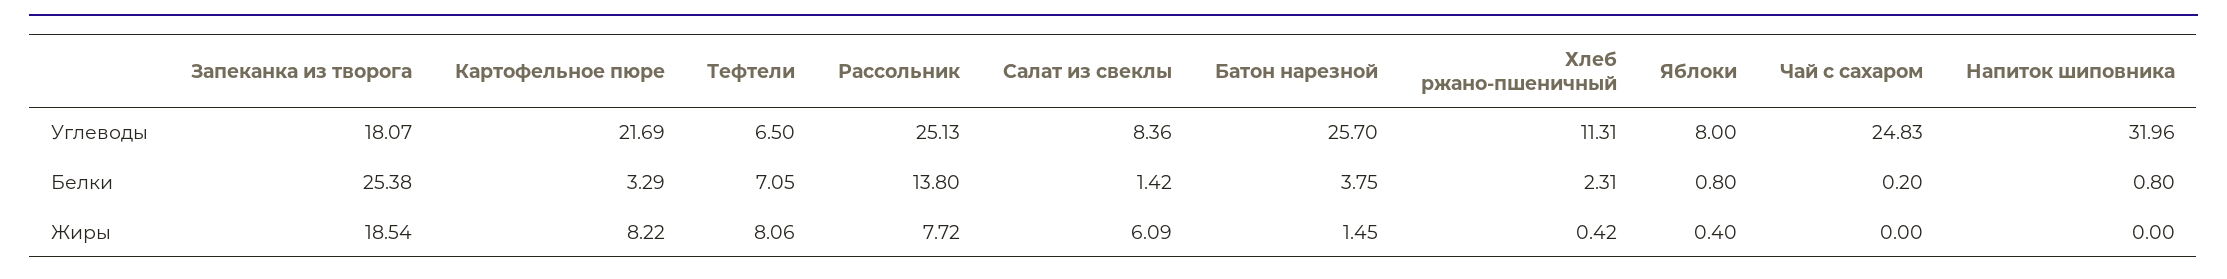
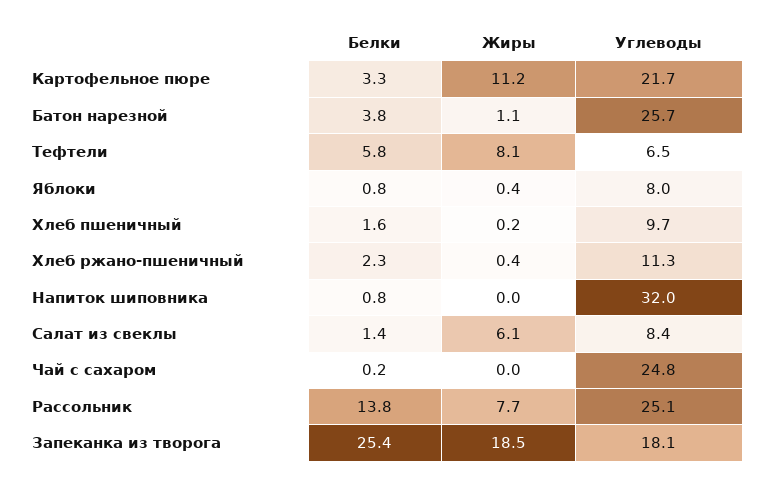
  {
    "Запеканка из творога": {
      "Углеводы": 18.07,
      "Белки": 25.38,
      "Жиры": 18.54
    },
    "Картофельное пюре": {
      "Углеводы": 21.69,
      "Белки": 3.29,
-     "Жиры": 8.22
+     "Жиры": 11.2
    },
    "Тефтели": {
      "Углеводы": 6.5,
-     "Белки": 7.05,
+     "Белки": 5.8,
      "Жиры": 8.06
    },
    "Рассольник": {
      "Углеводы": 25.13,
      "Белки": 13.8,
      "Жиры": 7.72
    },
    "Салат из свеклы": {
      "Углеводы": 8.36,
      "Белки": 1.42,
      "Жиры": 6.09
    },
    "Батон нарезной": {
      "Углеводы": 25.7,
      "Белки": 3.75,
-     "Жиры": 1.45
+     "Жиры": 1.1
    },
    "Хлеб ржано-пшеничный": {
      "Углеводы": 11.31,
      "Белки": 2.31,
      "Жиры": 0.42
    },
    "Яблоки": {
      "Углеводы": 8,
      "Белки": 0.8,
      "Жиры": 0.4
    },
    "Чай с сахаром": {
      "Углеводы": 24.83,
      "Белки": 0.2,
      "Жиры": 0
    },
    "Напиток шиповника": {
      "Углеводы": 31.96,
      "Белки": 0.8,
      "Жиры": 0
-   }
+   },
+   "Хлеб пшеничный": {
+     "Белки": 1.6,
+     "Жиры": 0.2,
+     "Углеводы": 9.7
+   }
  }

